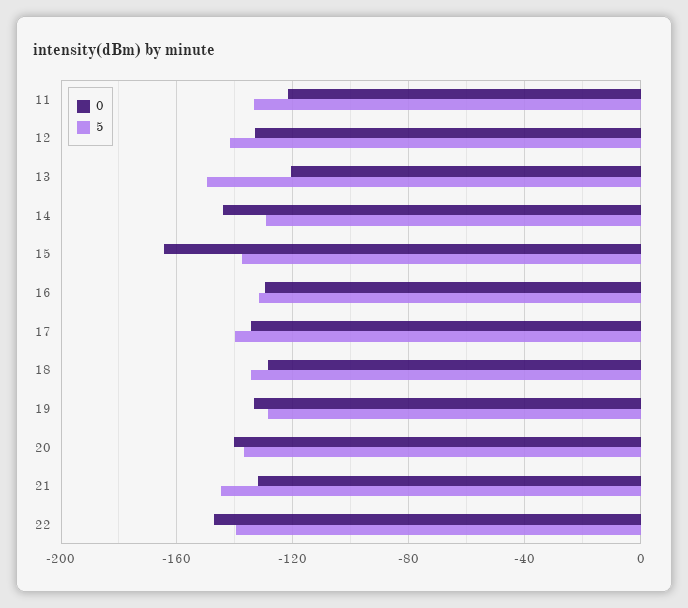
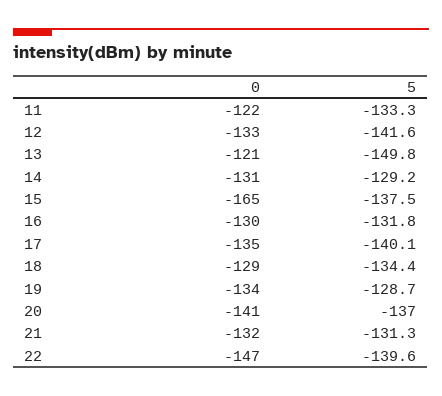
  {
    "0": {
      "11": -122,
      "12": -133,
      "13": -121,
-     "14": -145,
+     "14": -131,
      "15": -165,
      "16": -130,
      "17": -135,
      "18": -129,
      "19": -134,
      "20": -141,
      "21": -132,
      "22": -147
    },
    "5": {
      "11": -133.3,
      "12": -141.6,
      "13": -149.8,
      "14": -129.2,
      "15": -137.5,
      "16": -131.8,
      "17": -140.1,
      "18": -134.4,
      "19": -128.7,
      "20": -137,
-     "21": -145,
+     "21": -131.3,
      "22": -139.6
    }
  }

